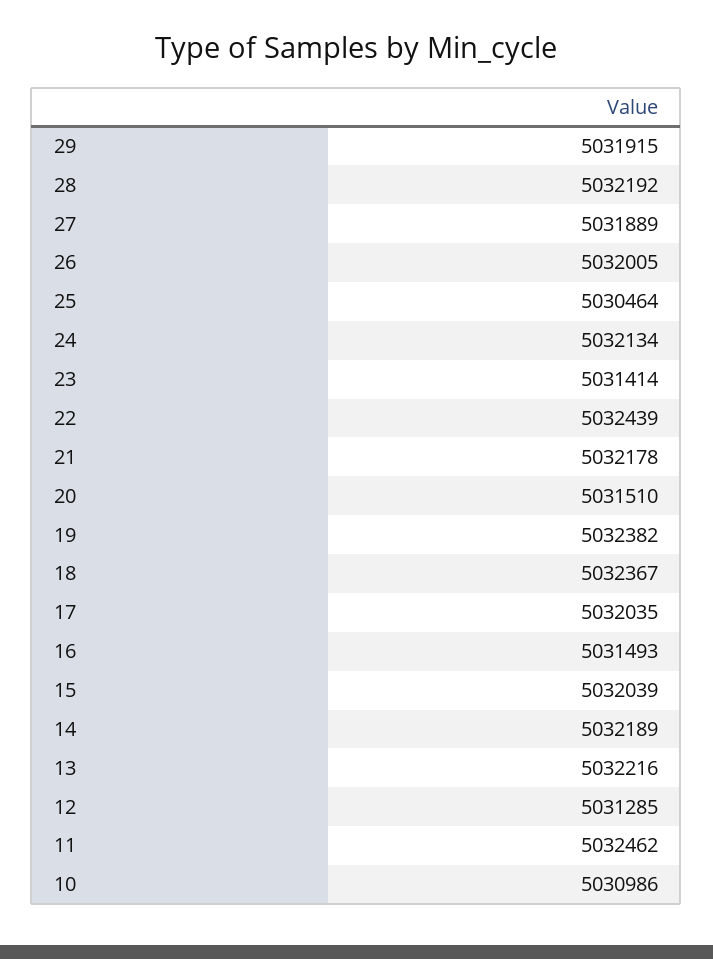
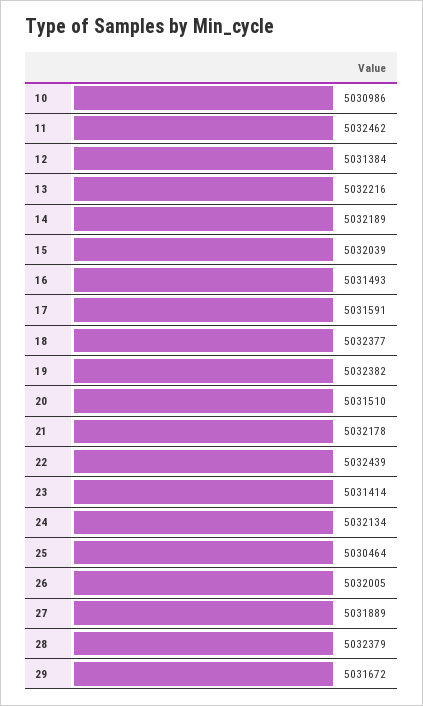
  {
-   "29": 5031915,
+   "29": 5031672,
-   "28": 5032192,
+   "28": 5032379,
    "27": 5031889,
    "26": 5032005,
    "25": 5030464,
    "24": 5032134,
    "23": 5031414,
    "22": 5032439,
    "21": 5032178,
    "20": 5031510,
    "19": 5032382,
-   "18": 5032367,
+   "18": 5032377,
-   "17": 5032035,
+   "17": 5031591,
    "16": 5031493,
    "15": 5032039,
    "14": 5032189,
    "13": 5032216,
-   "12": 5031285,
+   "12": 5031384,
    "11": 5032462,
    "10": 5030986
  }

